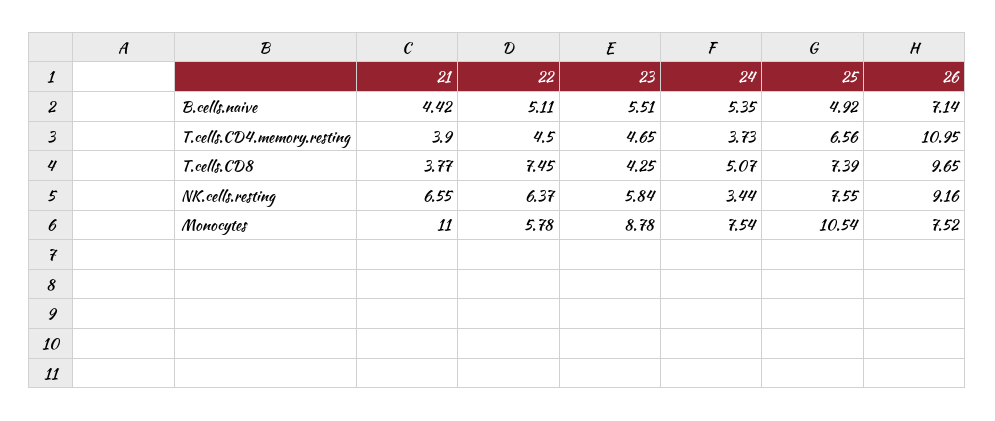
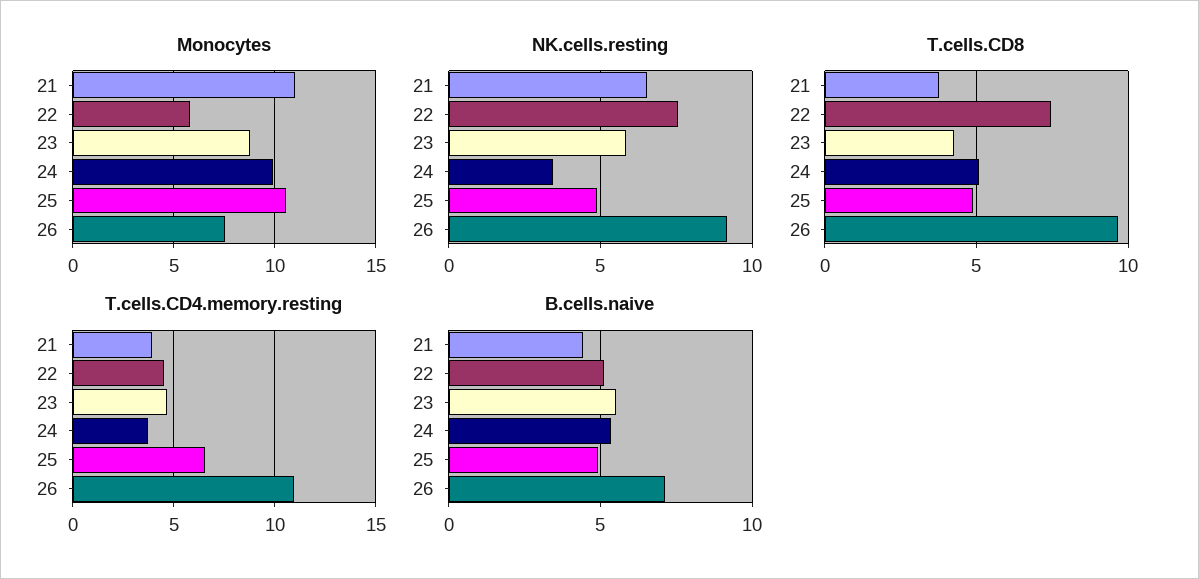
  {
    "B.cells.naive": {
      "21": 4.42,
      "22": 5.11,
      "23": 5.51,
      "24": 5.35,
      "25": 4.92,
      "26": 7.14
    },
    "T.cells.CD4.memory.resting": {
      "21": 3.9,
      "22": 4.5,
      "23": 4.65,
      "24": 3.73,
      "25": 6.56,
      "26": 10.95
    },
    "T.cells.CD8": {
      "21": 3.77,
      "22": 7.45,
      "23": 4.25,
      "24": 5.07,
-     "25": 7.39,
+     "25": 5,
      "26": 9.65
    },
    "NK.cells.resting": {
      "21": 6.55,
-     "22": 6.37,
+     "22": 7.5,
      "23": 5.84,
      "24": 3.44,
-     "25": 7.55,
+     "25": 5,
      "26": 9.16
    },
    "Monocytes": {
      "21": 11,
      "22": 5.78,
      "23": 8.78,
-     "24": 7.54,
+     "24": 10,
      "25": 10.54,
      "26": 7.52
    }
  }

